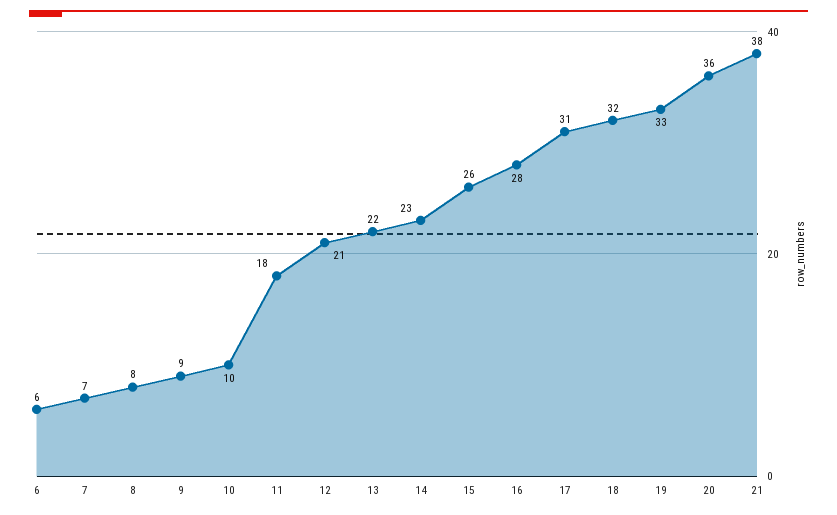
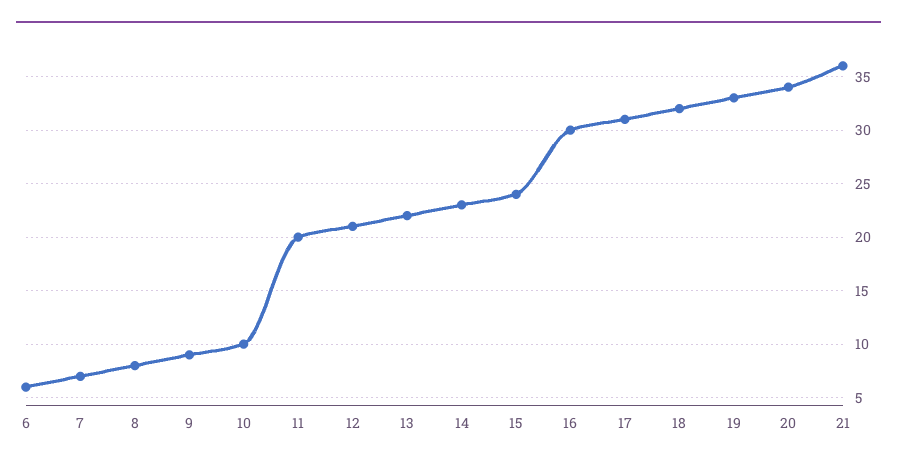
  {
    "6": 6,
    "7": 7,
    "8": 8,
    "9": 9,
    "10": 10,
-   "11": 18,
+   "11": 20,
    "12": 21,
    "13": 22,
    "14": 23,
-   "15": 26,
+   "15": 24,
-   "16": 28,
+   "16": 30,
    "17": 31,
    "18": 32,
    "19": 33,
-   "20": 36,
+   "20": 34,
-   "21": 38
+   "21": 36
  }

